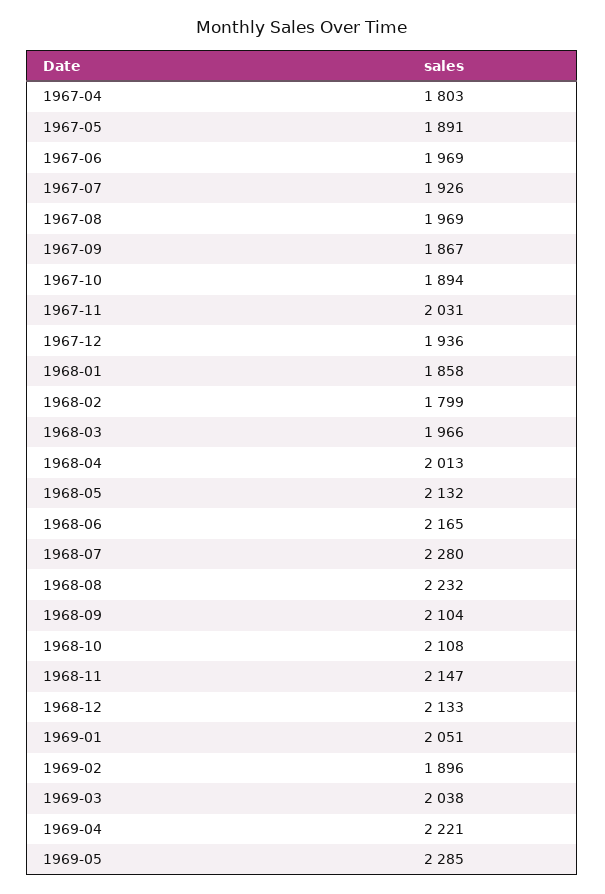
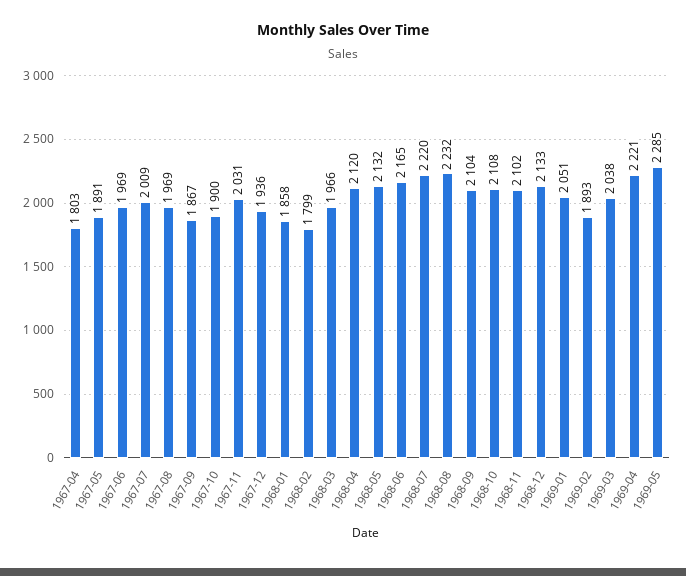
  {
    "1967-04": 1803,
    "1967-05": 1891,
    "1967-06": 1969,
-   "1967-07": 1926,
+   "1967-07": 2009,
    "1967-08": 1969,
    "1967-09": 1867,
-   "1967-10": 1894,
+   "1967-10": 1900,
    "1967-11": 2031,
    "1967-12": 1936,
    "1968-01": 1858,
    "1968-02": 1799,
    "1968-03": 1966,
-   "1968-04": 2013,
+   "1968-04": 2120,
    "1968-05": 2132,
    "1968-06": 2165,
-   "1968-07": 2280,
+   "1968-07": 2220,
    "1968-08": 2232,
    "1968-09": 2104,
    "1968-10": 2108,
-   "1968-11": 2147,
+   "1968-11": 2102,
    "1968-12": 2133,
    "1969-01": 2051,
-   "1969-02": 1896,
+   "1969-02": 1893,
    "1969-03": 2038,
    "1969-04": 2221,
    "1969-05": 2285
  }

